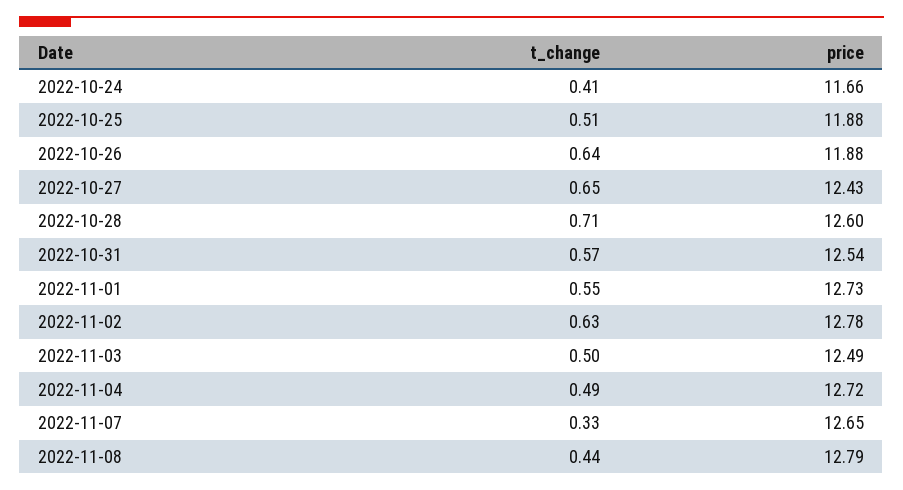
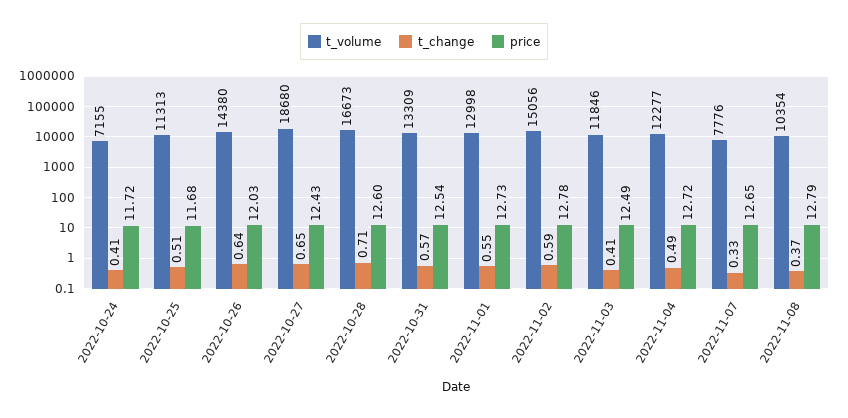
  {
    "t_change": {
      "2022-10-24": 0.41,
      "2022-10-25": 0.51,
      "2022-10-26": 0.64,
      "2022-10-27": 0.65,
      "2022-10-28": 0.71,
      "2022-10-31": 0.57,
      "2022-11-01": 0.55,
-     "2022-11-02": 0.63,
+     "2022-11-02": 0.59,
-     "2022-11-03": 0.5,
+     "2022-11-03": 0.41,
      "2022-11-04": 0.49,
      "2022-11-07": 0.33,
-     "2022-11-08": 0.44
+     "2022-11-08": 0.37
    },
    "price": {
-     "2022-10-24": 11.66,
+     "2022-10-24": 11.72,
-     "2022-10-25": 11.88,
+     "2022-10-25": 11.68,
-     "2022-10-26": 11.88,
+     "2022-10-26": 12.03,
      "2022-10-27": 12.43,
      "2022-10-28": 12.6,
      "2022-10-31": 12.54,
      "2022-11-01": 12.73,
      "2022-11-02": 12.78,
      "2022-11-03": 12.49,
      "2022-11-04": 12.72,
      "2022-11-07": 12.65,
      "2022-11-08": 12.79
-   }
+   },
+   "t_volume": {
+     "2022-10-24": 7155,
+     "2022-10-25": 11313,
+     "2022-10-26": 14380,
+     "2022-10-27": 18680,
+     "2022-10-28": 16673,
+     "2022-10-31": 13309,
+     "2022-11-01": 12998,
+     "2022-11-02": 15056,
+     "2022-11-03": 11846,
+     "2022-11-04": 12277,
+     "2022-11-07": 7776,
+     "2022-11-08": 10354
+   }
  }

